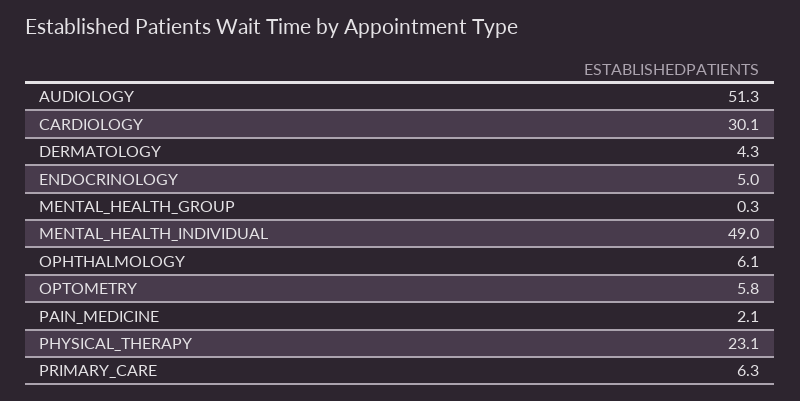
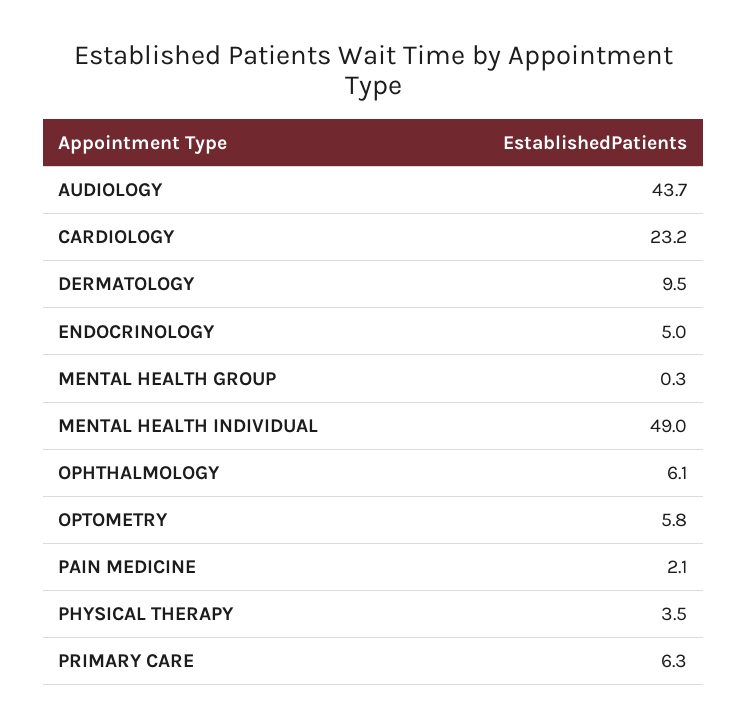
  {
-   "AUDIOLOGY": 51.3,
+   "AUDIOLOGY": 43.7,
-   "CARDIOLOGY": 30.1,
+   "CARDIOLOGY": 23.2,
-   "DERMATOLOGY": 4.3,
+   "DERMATOLOGY": 9.5,
    "ENDOCRINOLOGY": 5,
    "MENTAL_HEALTH_GROUP": 0.3,
    "MENTAL_HEALTH_INDIVIDUAL": 49,
    "OPHTHALMOLOGY": 6.1,
    "OPTOMETRY": 5.8,
    "PAIN_MEDICINE": 2.1,
-   "PHYSICAL_THERAPY": 23.1,
+   "PHYSICAL_THERAPY": 3.5,
    "PRIMARY_CARE": 6.3
  }

